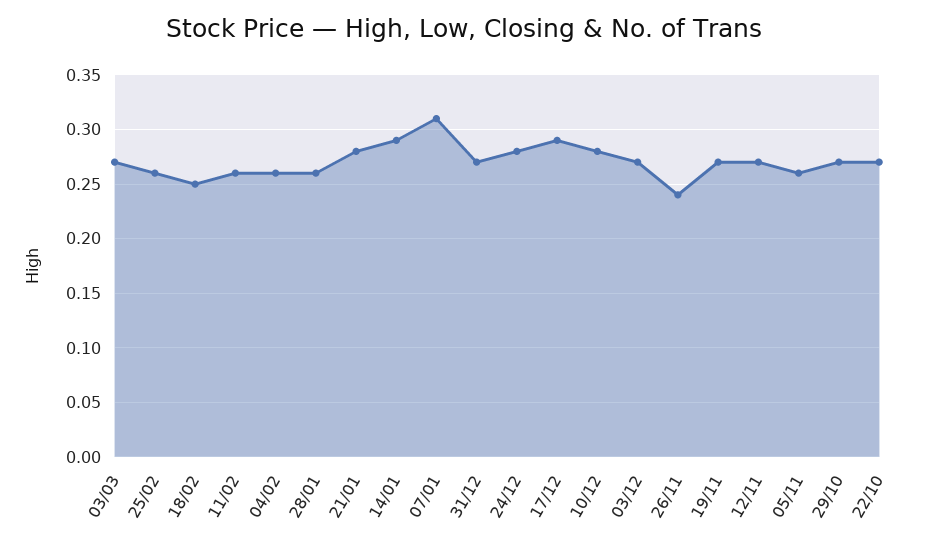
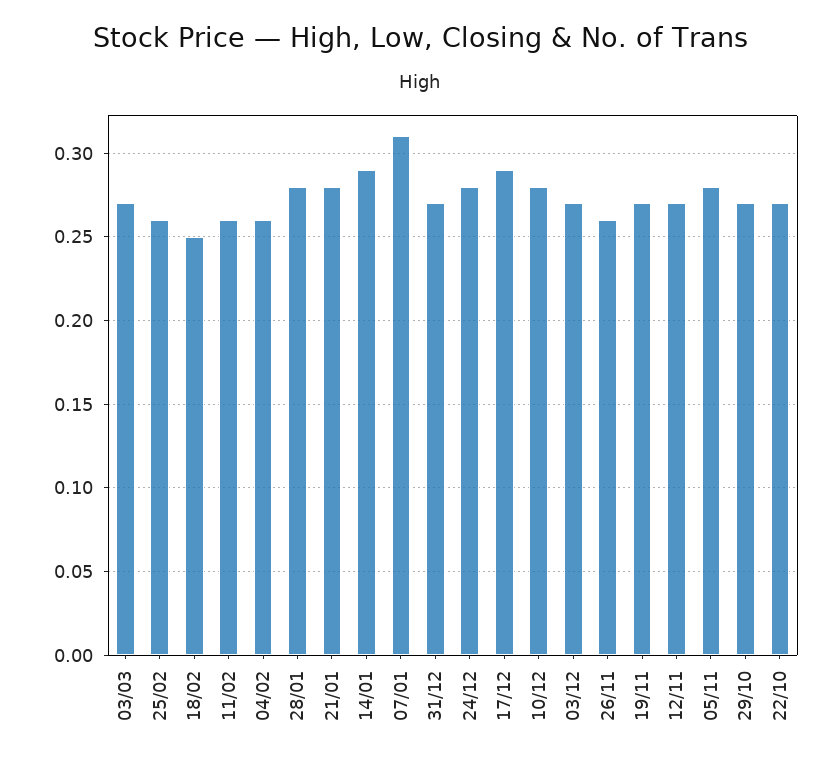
  {
    "03/03": 0.27,
    "25/02": 0.26,
    "18/02": 0.25,
    "11/02": 0.26,
    "04/02": 0.26,
-   "28/01": 0.26,
+   "28/01": 0.28,
    "21/01": 0.28,
    "14/01": 0.29,
    "07/01": 0.31,
    "31/12": 0.27,
    "24/12": 0.28,
    "17/12": 0.29,
    "10/12": 0.28,
    "03/12": 0.27,
-   "26/11": 0.24,
+   "26/11": 0.26,
    "19/11": 0.27,
    "12/11": 0.27,
-   "05/11": 0.26,
+   "05/11": 0.28,
    "29/10": 0.27,
    "22/10": 0.27
  }

